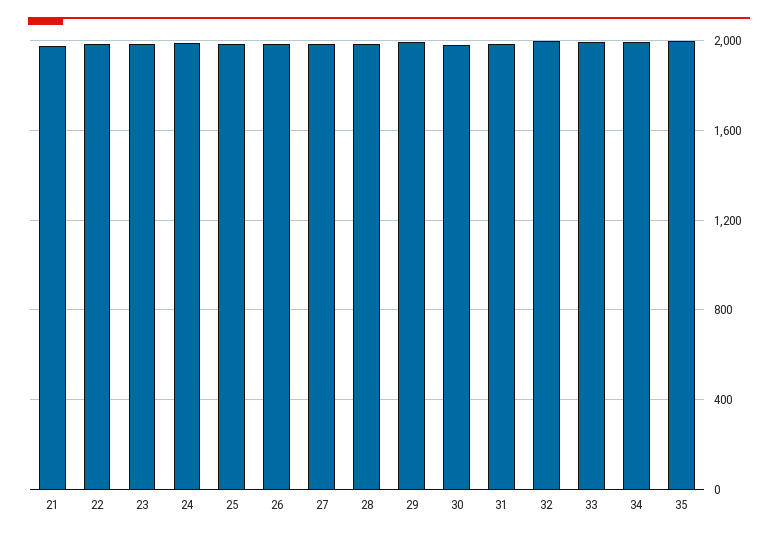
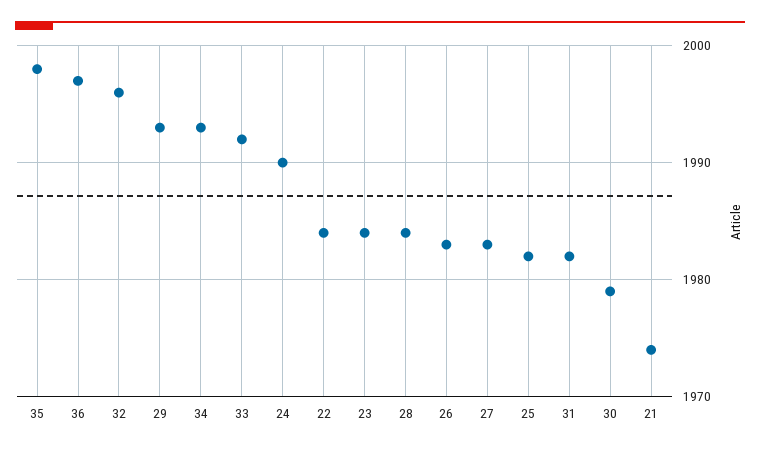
  {
    "21": 1974,
    "22": 1984,
    "23": 1984,
    "24": 1990,
    "25": 1982,
    "26": 1983,
    "27": 1983,
    "28": 1984,
    "29": 1993,
    "30": 1979,
    "31": 1982,
    "32": 1996,
    "33": 1992,
    "34": 1993,
-   "35": 1998
+   "35": 1998,
+   "36": 1997
  }

